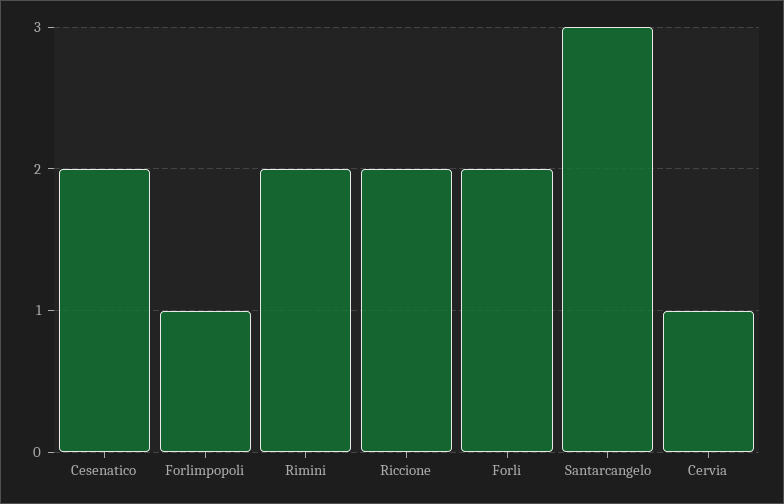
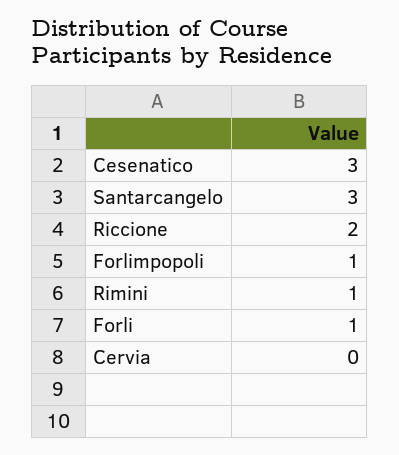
  {
-   "Cesenatico": 2,
+   "Cesenatico": 3,
    "Forlimpopoli": 1,
-   "Rimini": 2,
+   "Rimini": 1,
    "Riccione": 2,
-   "Forli": 2,
+   "Forli": 1,
    "Santarcangelo": 3,
-   "Cervia": 1
+   "Cervia": 0
  }

